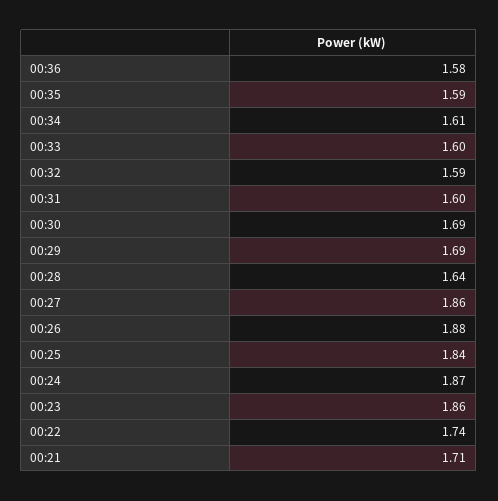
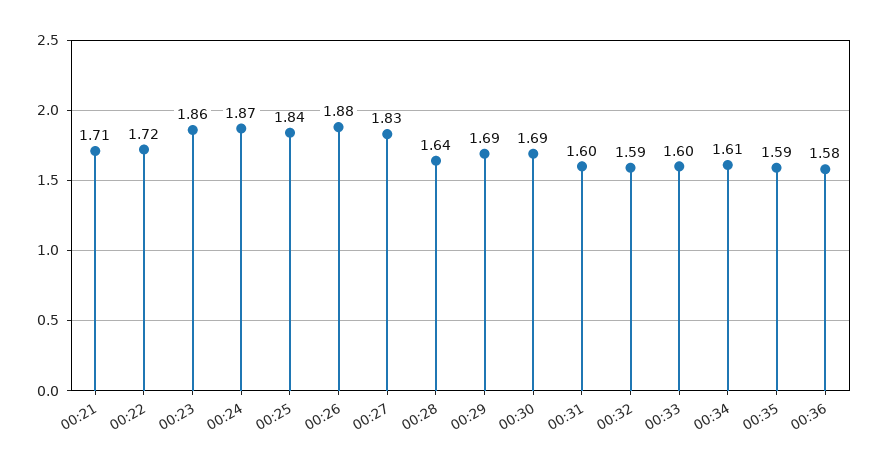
  {
    "00:36": 1.58,
    "00:35": 1.59,
    "00:34": 1.61,
    "00:33": 1.6,
    "00:32": 1.59,
    "00:31": 1.6,
    "00:30": 1.69,
    "00:29": 1.69,
    "00:28": 1.64,
-   "00:27": 1.86,
+   "00:27": 1.83,
    "00:26": 1.88,
    "00:25": 1.84,
    "00:24": 1.87,
    "00:23": 1.86,
-   "00:22": 1.74,
+   "00:22": 1.72,
    "00:21": 1.71
  }

